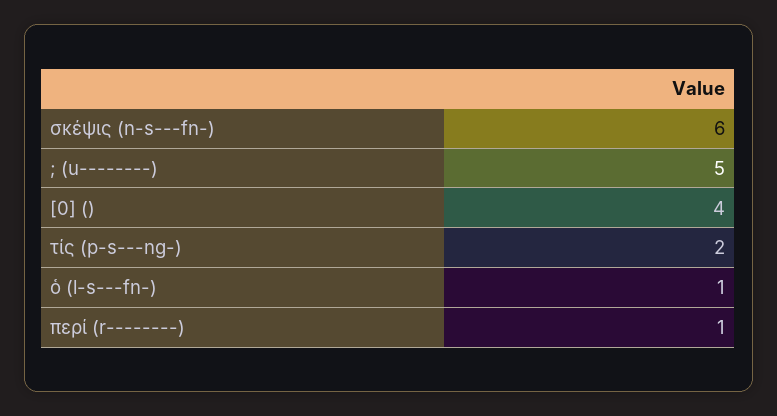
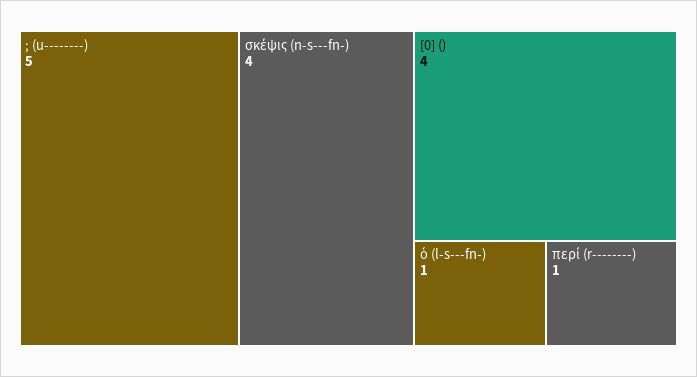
  {
-   "σκέψις (n-s---fn-)": 6,
+   "σκέψις (n-s---fn-)": 4,
    "; (u--------)": 5,
    "[0] ()": 4,
-   "τίς (p-s---ng-)": 2,
    "ὁ (l-s---fn-)": 1,
    "περί (r--------)": 1
  }

